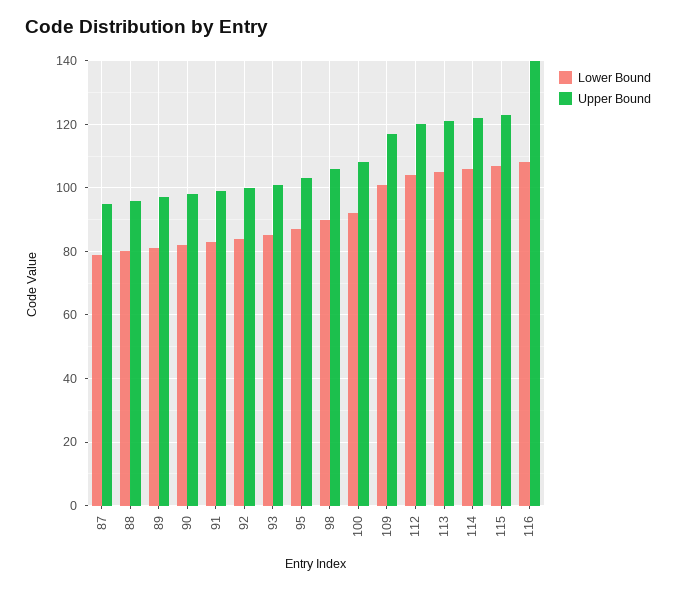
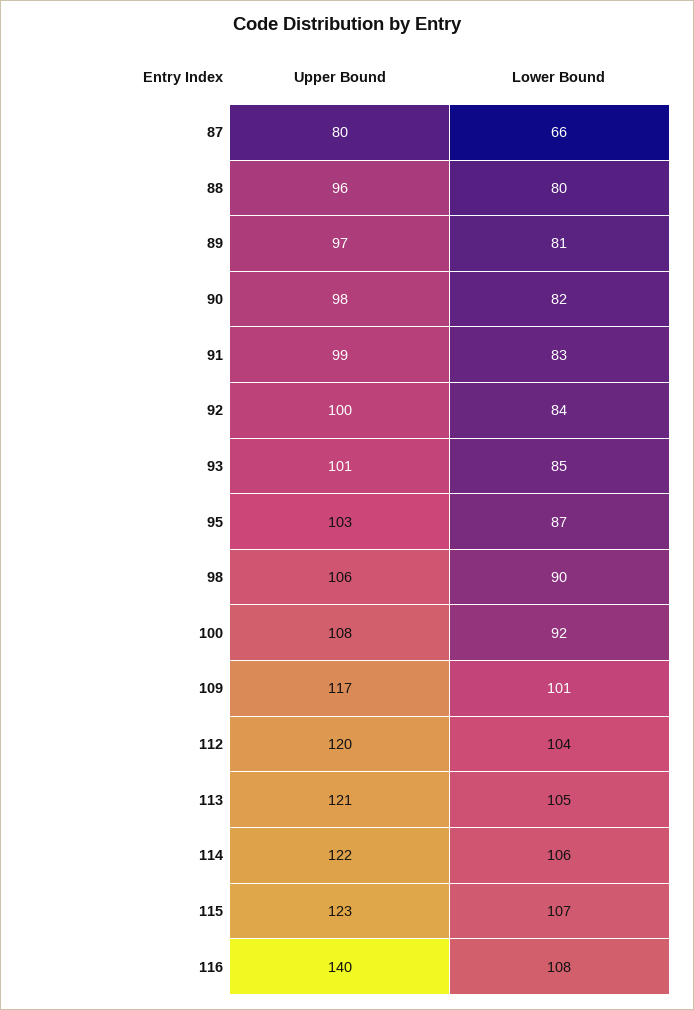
  {
    "Lower Bound": {
-     "87": 80,
+     "87": 66,
      "88": 80,
      "89": 81,
      "90": 82,
      "91": 83,
      "92": 84,
      "93": 85,
      "95": 87,
      "98": 90,
      "100": 92,
      "109": 101,
      "112": 104,
      "113": 105,
      "114": 106,
      "115": 107,
      "116": 108
    },
    "Upper Bound": {
-     "87": 95,
+     "87": 80,
      "88": 96,
      "89": 97,
      "90": 98,
      "91": 99,
      "92": 100,
      "93": 101,
      "95": 103,
      "98": 106,
      "100": 108,
      "109": 117,
      "112": 120,
      "113": 121,
      "114": 122,
      "115": 123,
      "116": 140
    }
  }

